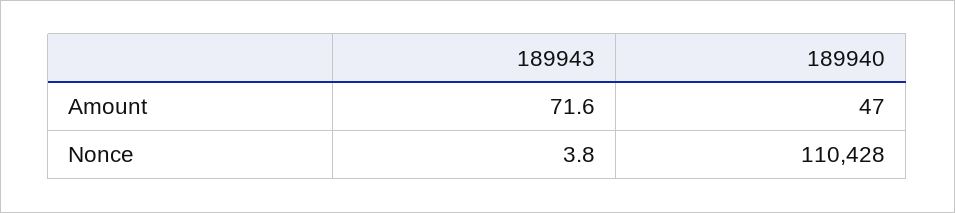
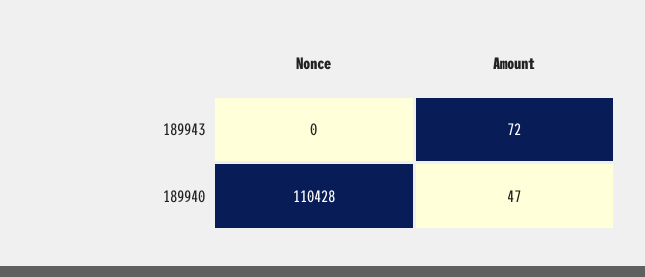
  {
    "189943": {
      "Amount": 71.6,
-     "Nonce": 3.8
+     "Nonce": 0
    },
    "189940": {
      "Amount": 47,
      "Nonce": 110428
    }
  }

